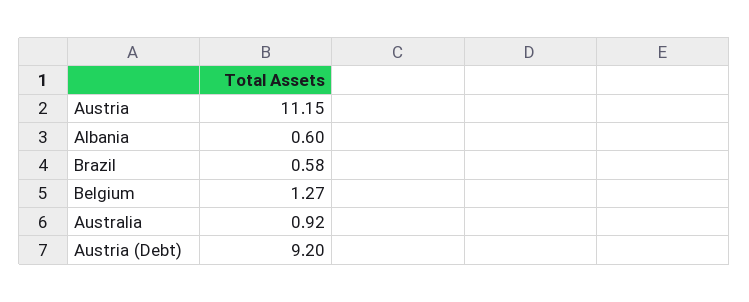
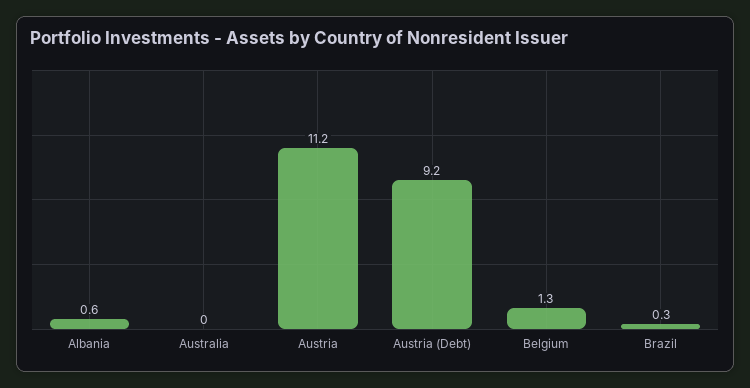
  {
    "Austria": 11.15,
    "Albania": 0.6,
-   "Brazil": 0.58,
+   "Brazil": 0.3,
    "Belgium": 1.27,
-   "Australia": 0.92,
+   "Australia": 0,
    "Austria (Debt)": 9.2
  }

